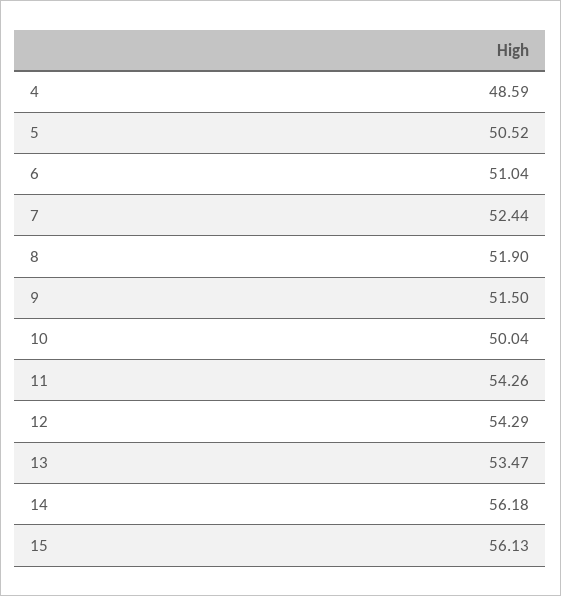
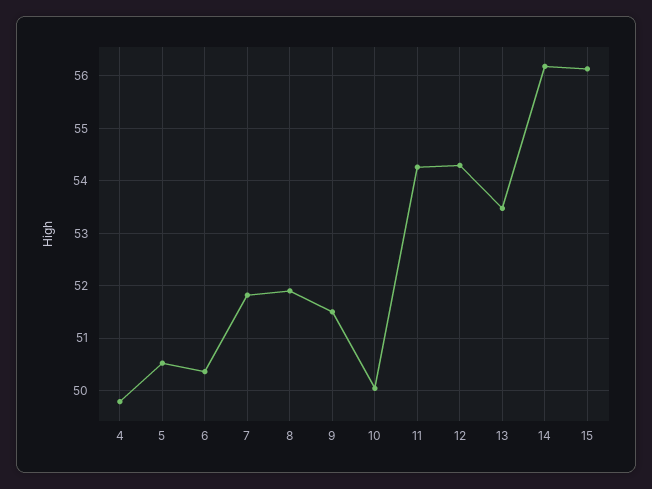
  {
-   "4": 48.59,
+   "4": 49.8,
    "5": 50.52,
-   "6": 51.04,
+   "6": 50.4,
-   "7": 52.44,
+   "7": 51.8,
    "8": 51.9,
    "9": 51.5,
    "10": 50.04,
    "11": 54.26,
    "12": 54.29,
    "13": 53.47,
    "14": 56.18,
    "15": 56.13
  }

